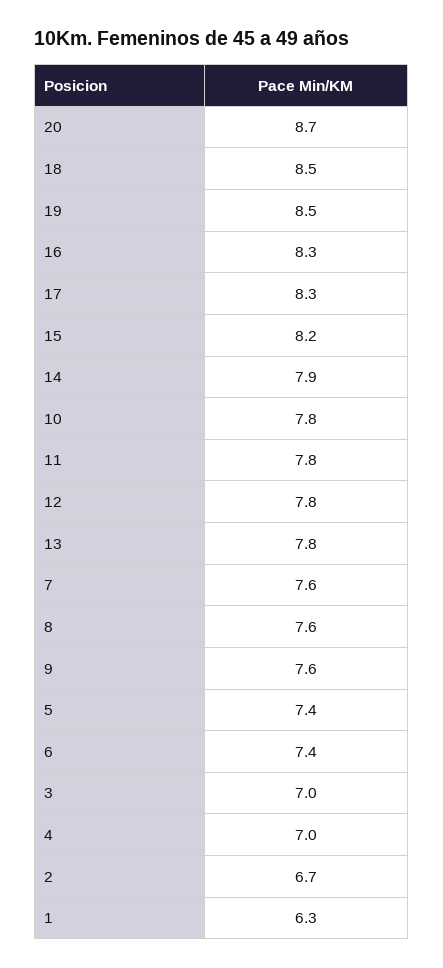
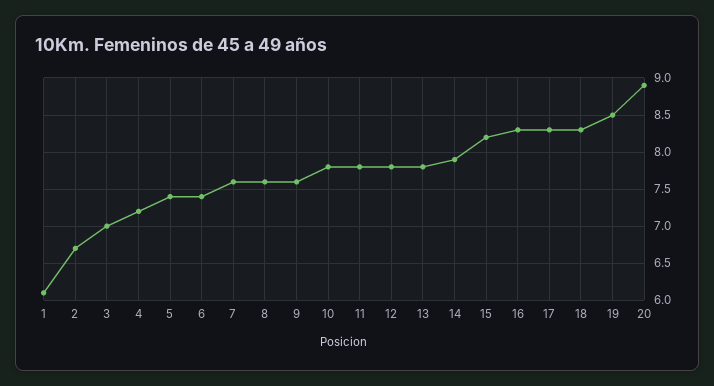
  {
-   "20": 8.7,
+   "20": 8.9,
-   "18": 8.5,
+   "18": 8.3,
    "19": 8.5,
    "16": 8.3,
    "17": 8.3,
    "15": 8.2,
    "14": 7.9,
    "10": 7.8,
    "11": 7.8,
    "12": 7.8,
    "13": 7.8,
    "7": 7.6,
    "8": 7.6,
    "9": 7.6,
    "5": 7.4,
    "6": 7.4,
    "3": 7,
-   "4": 7,
+   "4": 7.2,
    "2": 6.7,
-   "1": 6.3
+   "1": 6.1
  }

